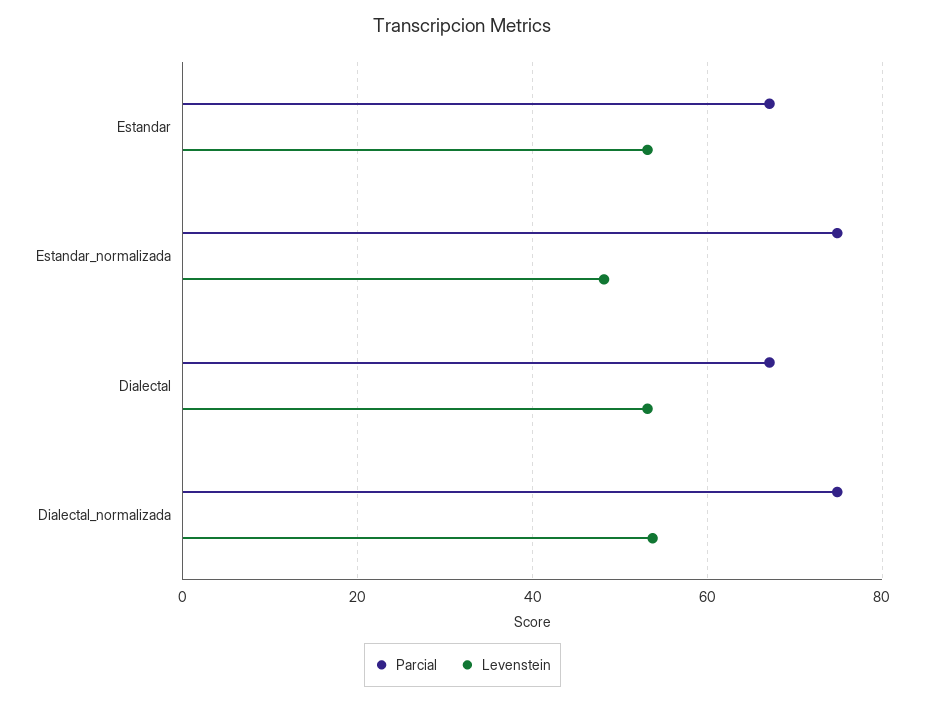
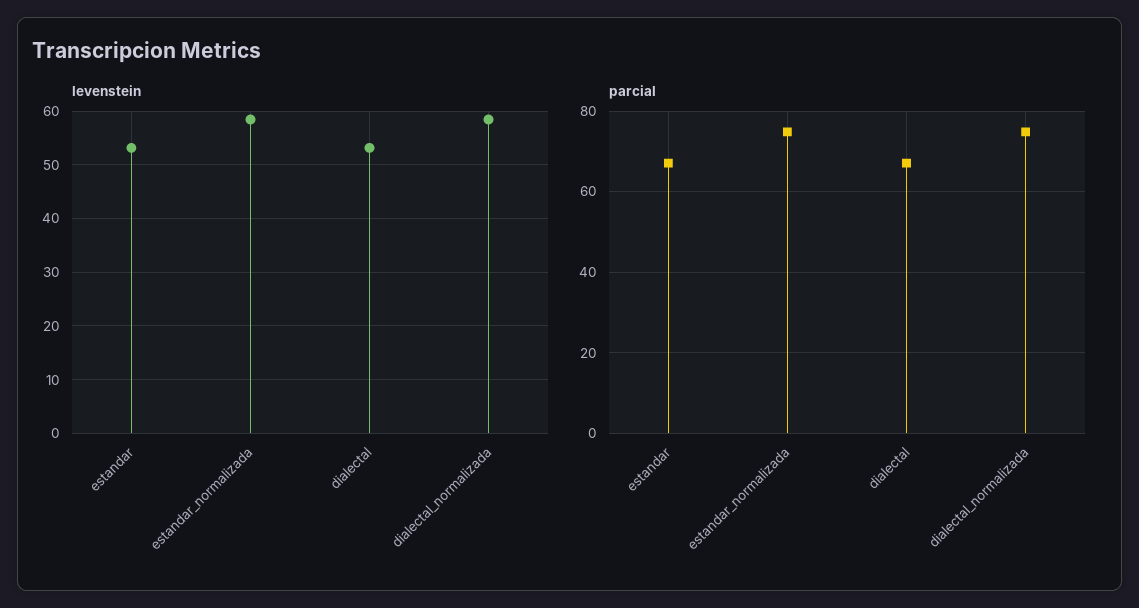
  {
    "Parcial": {
      "Estandar": 68,
      "Estandar_normalizada": 74,
      "Dialectal": 68,
      "Dialectal_normalizada": 74
    },
    "Levenstein": {
      "Estandar": 54,
-     "Estandar_normalizada": 48,
+     "Estandar_normalizada": 58,
      "Dialectal": 54,
-     "Dialectal_normalizada": 54
+     "Dialectal_normalizada": 58
    }
  }

